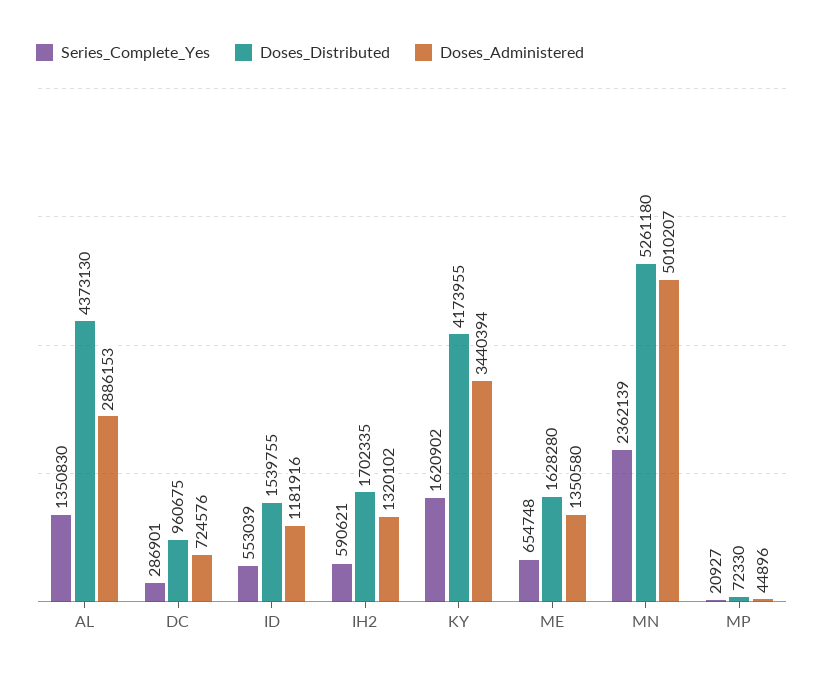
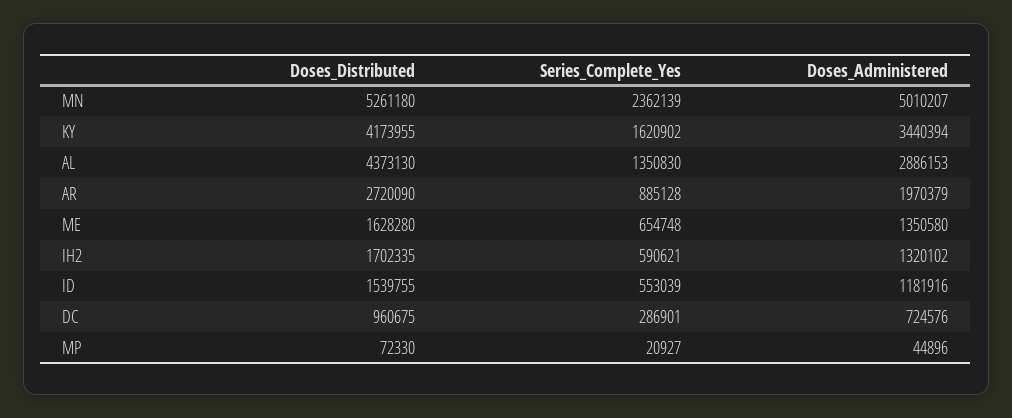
  {
    "Series_Complete_Yes": {
      "AL": 1350830,
      "DC": 286901,
      "ID": 553039,
      "IH2": 590621,
      "KY": 1620902,
      "ME": 654748,
      "MN": 2362139,
-     "MP": 20927
+     "MP": 20927,
+     "AR": 885128
    },
    "Doses_Distributed": {
      "AL": 4373130,
      "DC": 960675,
      "ID": 1539755,
      "IH2": 1702335,
      "KY": 4173955,
      "ME": 1628280,
      "MN": 5261180,
-     "MP": 72330
+     "MP": 72330,
+     "AR": 2720090
    },
    "Doses_Administered": {
      "AL": 2886153,
      "DC": 724576,
      "ID": 1181916,
      "IH2": 1320102,
      "KY": 3440394,
      "ME": 1350580,
      "MN": 5010207,
-     "MP": 44896
+     "MP": 44896,
+     "AR": 1970379
    }
  }

